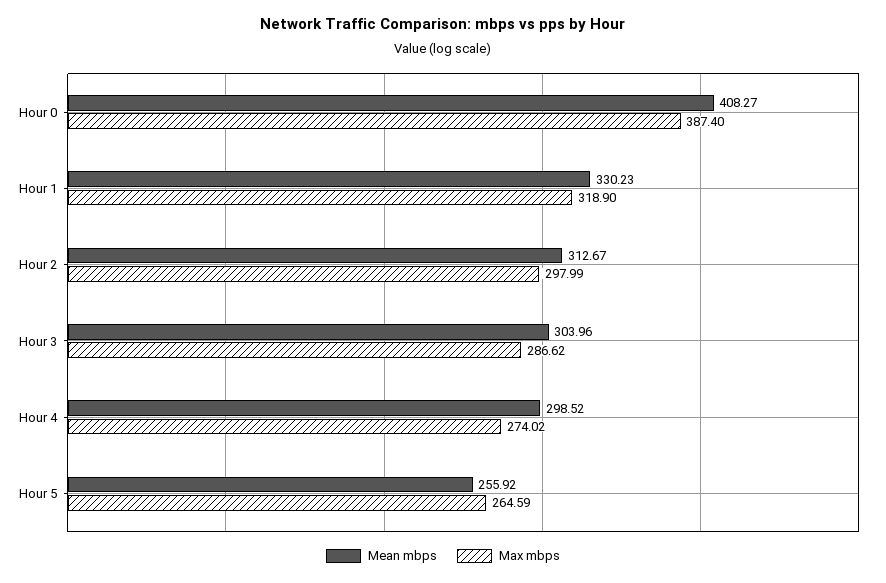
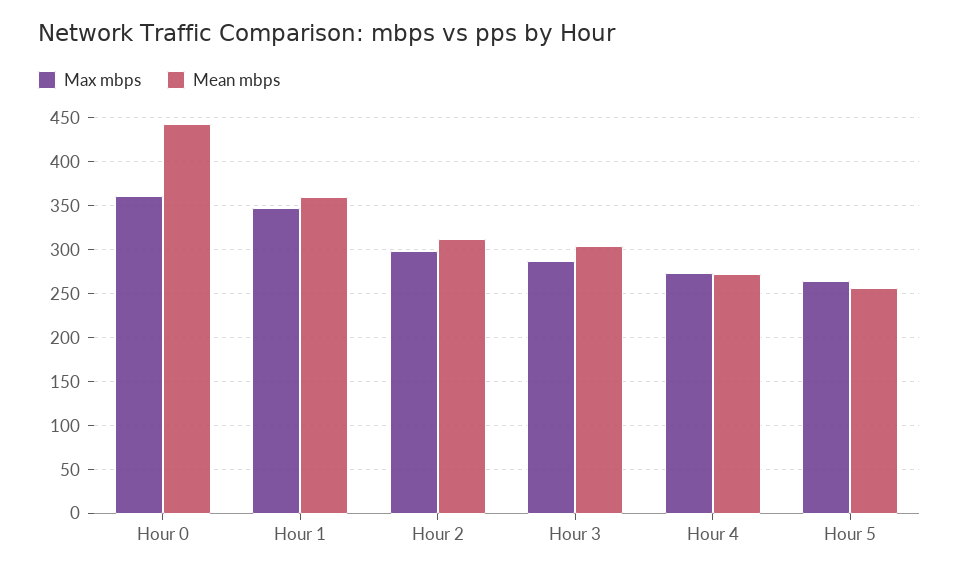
  {
    "Mean mbps": {
-     "Hour 0": 408.27,
+     "Hour 0": 440,
-     "Hour 1": 330.23,
+     "Hour 1": 360,
      "Hour 2": 312.67,
      "Hour 3": 303.96,
-     "Hour 4": 298.52,
+     "Hour 4": 270,
      "Hour 5": 255.92
    },
    "Max mbps": {
-     "Hour 0": 387.4,
+     "Hour 0": 360,
-     "Hour 1": 318.9,
+     "Hour 1": 350,
      "Hour 2": 297.99,
      "Hour 3": 286.62,
      "Hour 4": 274.02,
      "Hour 5": 264.59
    }
  }

